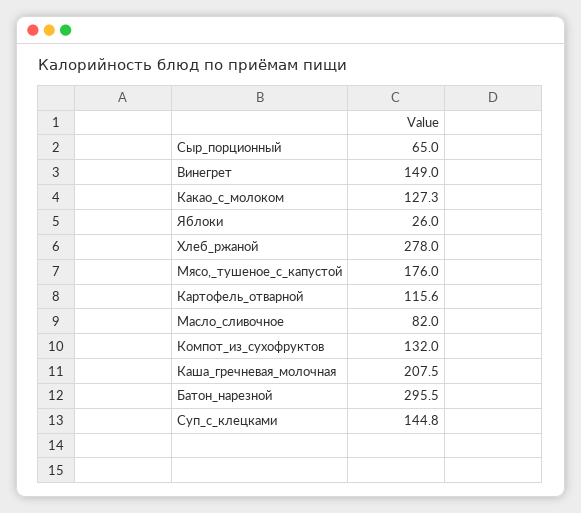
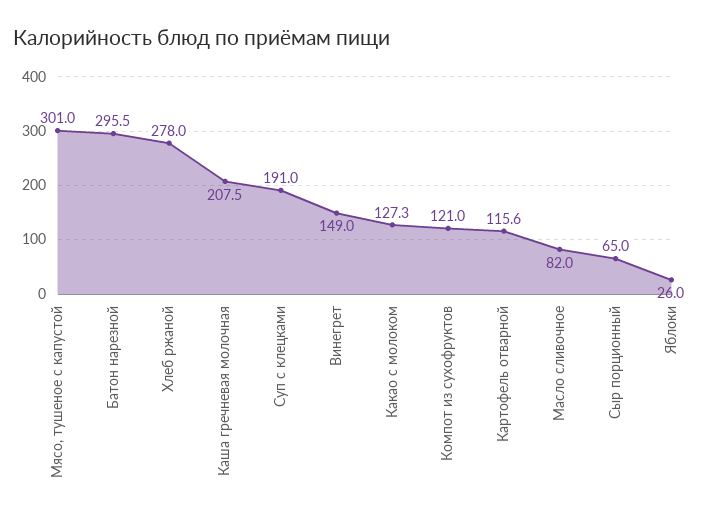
  {
    "Сыр_порционный": 65,
    "Винегрет": 149,
    "Какао_с_молоком": 127.3,
    "Яблоки": 26,
    "Хлеб_ржаной": 278,
-   "Мясо,_тушеное_с_капустой": 176,
+   "Мясо,_тушеное_с_капустой": 301,
    "Картофель_отварной": 115.6,
    "Масло_сливочное": 82,
-   "Компот_из_сухофруктов": 132,
+   "Компот_из_сухофруктов": 121,
    "Каша_гречневая_молочная": 207.5,
    "Батон_нарезной": 295.5,
-   "Суп_с_клецками": 144.8
+   "Суп_с_клецками": 191
  }

